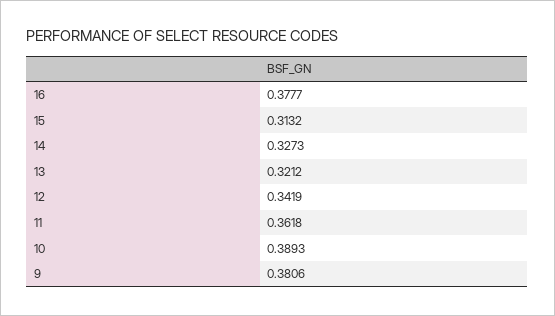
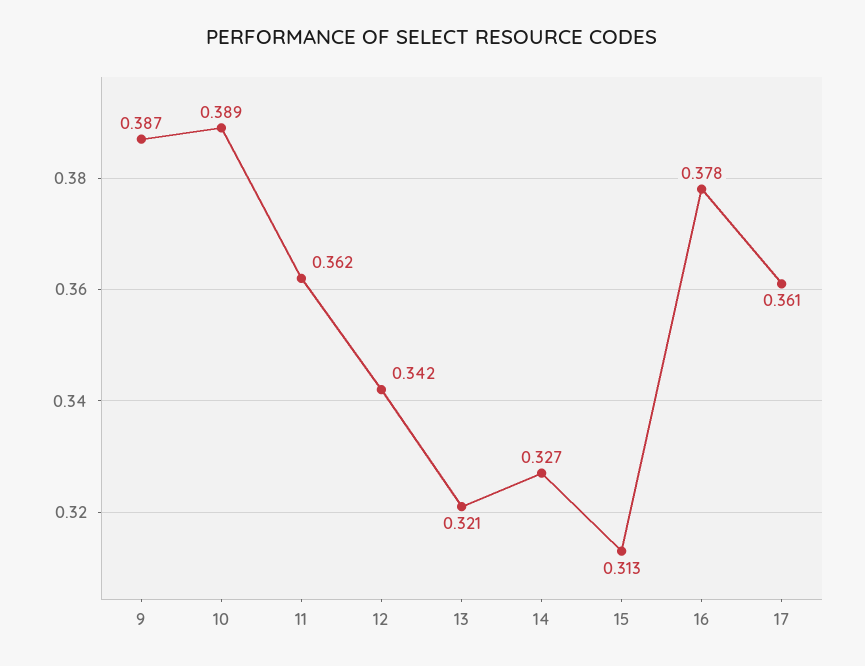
  {
    "16": 0.3777,
    "15": 0.3132,
    "14": 0.3273,
    "13": 0.3212,
    "12": 0.3419,
    "11": 0.3618,
    "10": 0.3893,
-   "9": 0.3806
+   "9": 0.387,
+   "17": 0.361
  }

